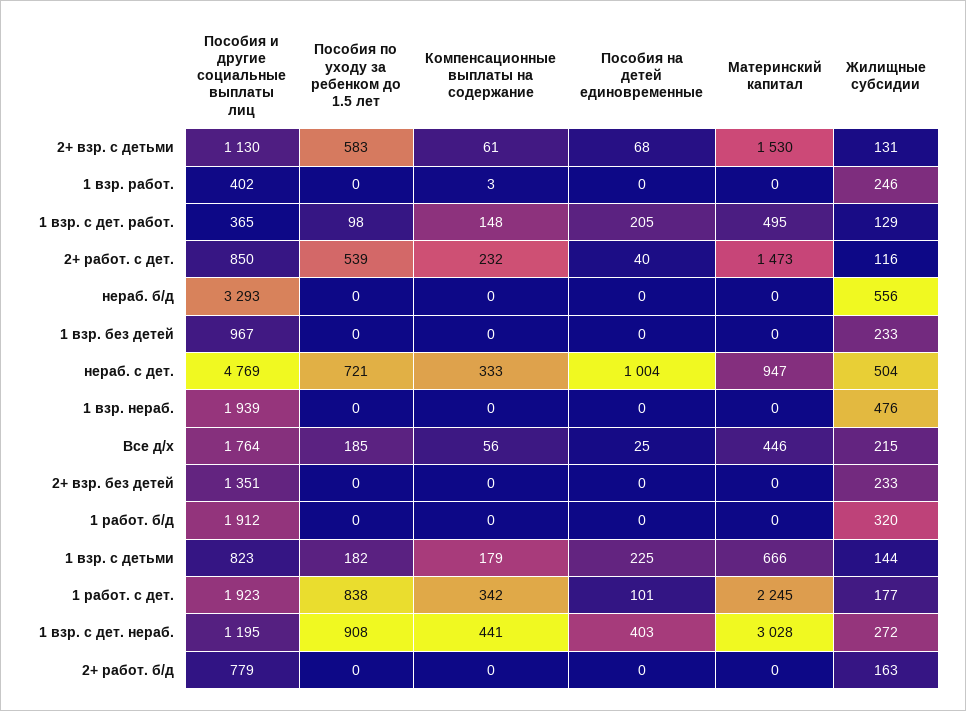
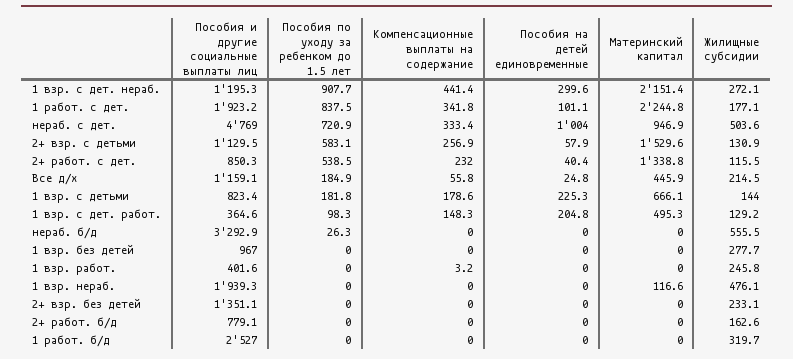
  {
    "Пособия и другие социальные выплаты лиц": {
      "2+ взр. с детьми": 1129.5,
      "1 взр. работ.": 401.6,
      "1 взр. с дет. работ.": 364.6,
      "2+ работ. с дет.": 850.3,
      "нераб. б/д": 3292.9,
      "1 взр. без детей": 967,
      "нераб. с дет.": 4769,
      "1 взр. нераб.": 1939.3,
-     "Все д/х": 1764,
+     "Все д/х": 1159.1,
      "2+ взр. без детей": 1351.1,
-     "1 работ. б/д": 1912,
+     "1 работ. б/д": 2527,
      "1 взр. с детьми": 823.4,
      "1 работ. с дет.": 1923.2,
      "1 взр. с дет. нераб.": 1195.3,
      "2+ работ. б/д": 779.1
    },
    "Пособия по уходу за ребенком до 1.5 лет": {
      "2+ взр. с детьми": 583.1,
      "1 взр. работ.": 0,
      "1 взр. с дет. работ.": 98.3,
      "2+ работ. с дет.": 538.5,
-     "нераб. б/д": 0,
+     "нераб. б/д": 26.3,
      "1 взр. без детей": 0,
      "нераб. с дет.": 720.9,
      "1 взр. нераб.": 0,
      "Все д/х": 184.9,
      "2+ взр. без детей": 0,
      "1 работ. б/д": 0,
      "1 взр. с детьми": 181.8,
      "1 работ. с дет.": 837.5,
      "1 взр. с дет. нераб.": 907.7,
      "2+ работ. б/д": 0
    },
    "Компенсационные выплаты на содержание": {
-     "2+ взр. с детьми": 61,
+     "2+ взр. с детьми": 256.9,
      "1 взр. работ.": 3.2,
      "1 взр. с дет. работ.": 148.3,
      "2+ работ. с дет.": 232,
      "нераб. б/д": 0,
      "1 взр. без детей": 0,
      "нераб. с дет.": 333.4,
      "1 взр. нераб.": 0,
      "Все д/х": 55.8,
      "2+ взр. без детей": 0,
      "1 работ. б/д": 0,
      "1 взр. с детьми": 178.6,
      "1 работ. с дет.": 341.8,
      "1 взр. с дет. нераб.": 441.4,
      "2+ работ. б/д": 0
    },
    "Пособия на детей единовременные": {
-     "2+ взр. с детьми": 68,
+     "2+ взр. с детьми": 57.9,
      "1 взр. работ.": 0,
      "1 взр. с дет. работ.": 204.8,
      "2+ работ. с дет.": 40.4,
      "нераб. б/д": 0,
      "1 взр. без детей": 0,
      "нераб. с дет.": 1004,
      "1 взр. нераб.": 0,
      "Все д/х": 24.8,
      "2+ взр. без детей": 0,
      "1 работ. б/д": 0,
      "1 взр. с детьми": 225.3,
      "1 работ. с дет.": 101.1,
-     "1 взр. с дет. нераб.": 403,
+     "1 взр. с дет. нераб.": 299.6,
      "2+ работ. б/д": 0
    },
    "Материнский капитал": {
      "2+ взр. с детьми": 1529.6,
      "1 взр. работ.": 0,
      "1 взр. с дет. работ.": 495.3,
-     "2+ работ. с дет.": 1473,
+     "2+ работ. с дет.": 1338.8,
      "нераб. б/д": 0,
      "1 взр. без детей": 0,
      "нераб. с дет.": 946.9,
-     "1 взр. нераб.": 0,
+     "1 взр. нераб.": 116.6,
      "Все д/х": 445.9,
      "2+ взр. без детей": 0,
      "1 работ. б/д": 0,
      "1 взр. с детьми": 666.1,
      "1 работ. с дет.": 2244.8,
-     "1 взр. с дет. нераб.": 3028,
+     "1 взр. с дет. нераб.": 2151.4,
      "2+ работ. б/д": 0
    },
    "Жилищные субсидии": {
      "2+ взр. с детьми": 130.9,
      "1 взр. работ.": 245.8,
      "1 взр. с дет. работ.": 129.2,
      "2+ работ. с дет.": 115.5,
      "нераб. б/д": 555.5,
-     "1 взр. без детей": 233,
+     "1 взр. без детей": 277.7,
      "нераб. с дет.": 503.6,
      "1 взр. нераб.": 476.1,
      "Все д/х": 214.5,
      "2+ взр. без детей": 233.1,
      "1 работ. б/д": 319.7,
      "1 взр. с детьми": 144,
      "1 работ. с дет.": 177.1,
      "1 взр. с дет. нераб.": 272.1,
      "2+ работ. б/д": 162.6
    }
  }

